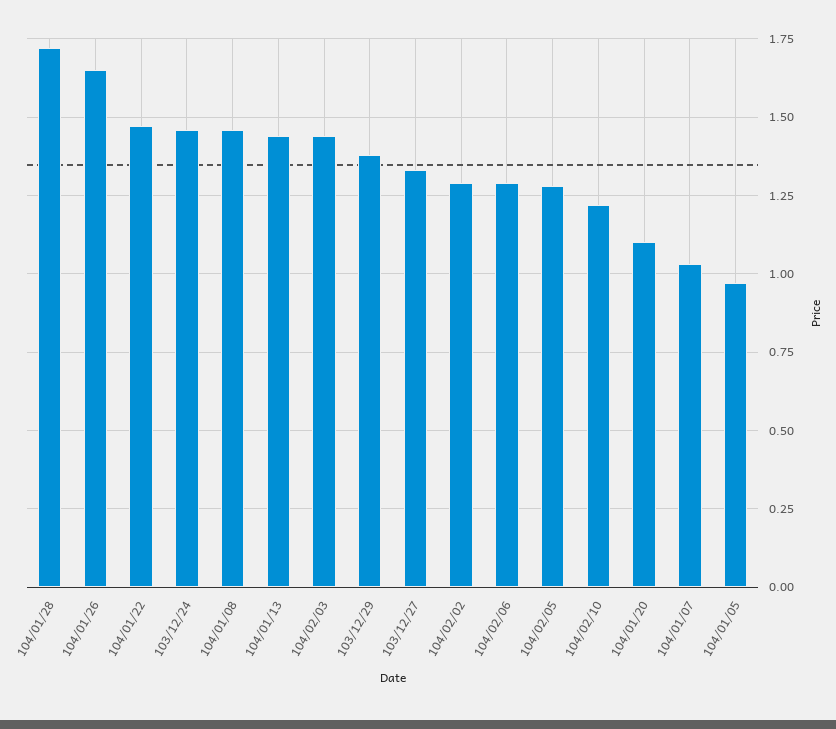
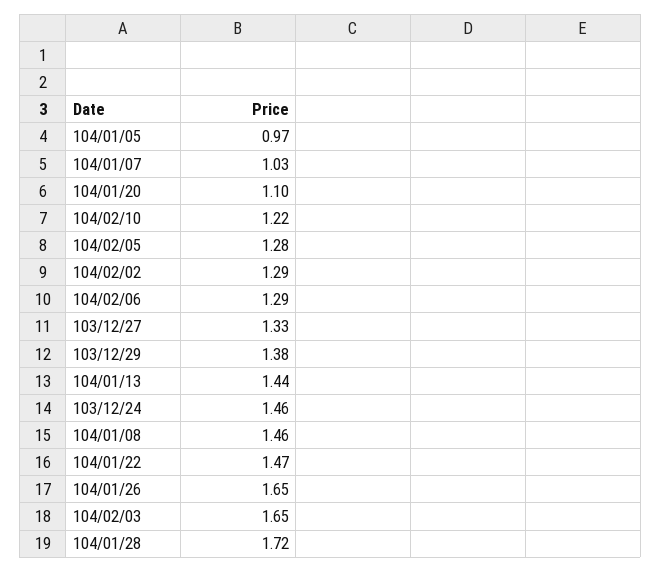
  {
    "104/01/28": 1.72,
    "104/01/26": 1.65,
    "104/01/22": 1.47,
    "103/12/24": 1.46,
    "104/01/08": 1.46,
    "104/01/13": 1.44,
-   "104/02/03": 1.45,
+   "104/02/03": 1.65,
    "103/12/29": 1.38,
    "103/12/27": 1.33,
    "104/02/02": 1.29,
    "104/02/06": 1.29,
    "104/02/05": 1.28,
    "104/02/10": 1.22,
    "104/01/20": 1.1,
    "104/01/07": 1.03,
    "104/01/05": 0.97
  }

